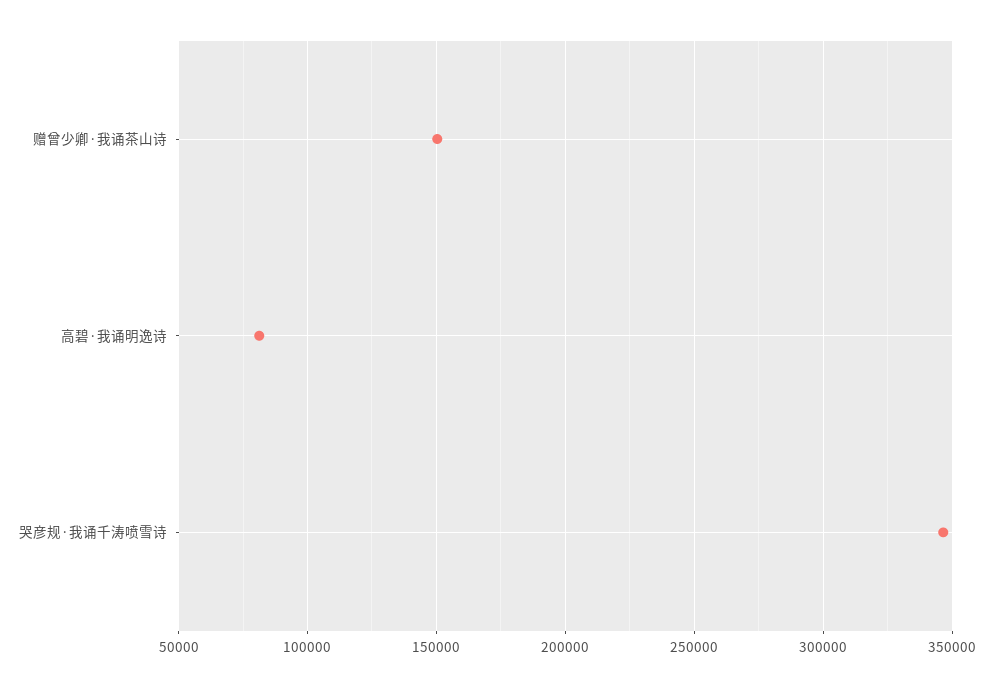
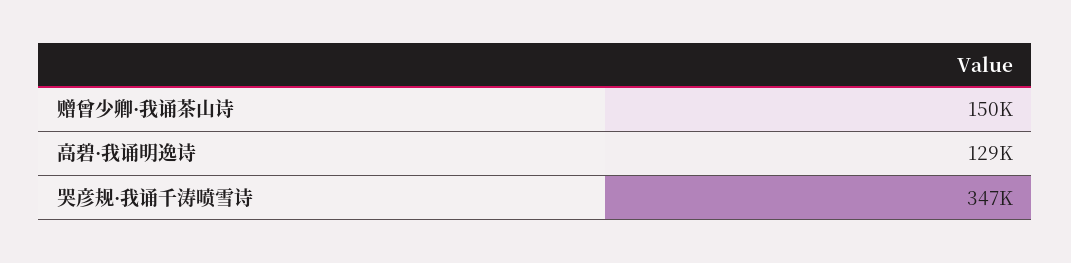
  {
    "赠曾少卿·我诵茶山诗": 150000,
-   "高碧·我诵明逸诗": 80000,
+   "高碧·我诵明逸诗": 129000,
    "哭彦规·我诵千涛喷雪诗": 347000
  }

